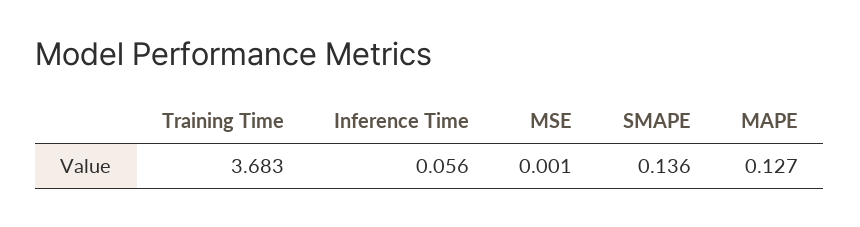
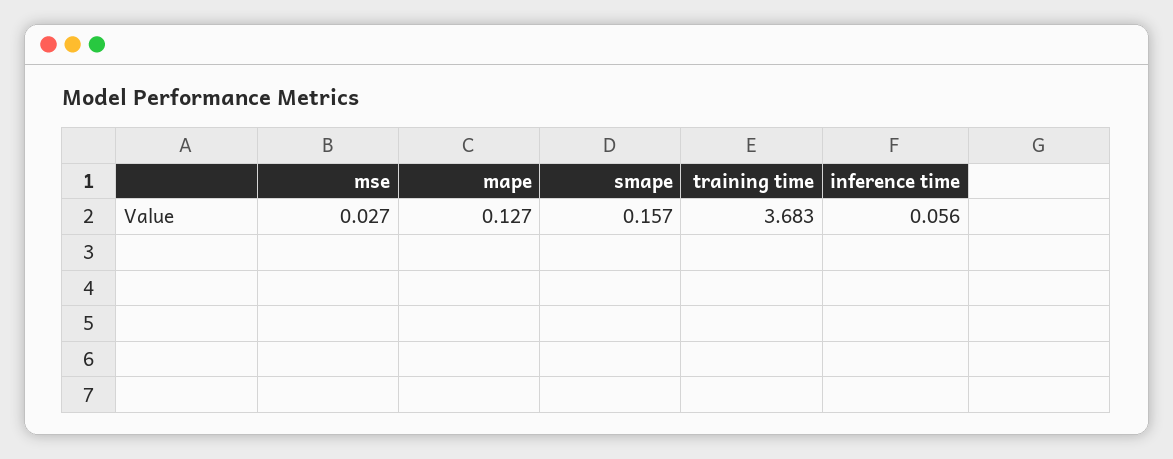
  {
    "Training Time": 3.683,
    "Inference Time": 0.056,
-   "MSE": 0.001,
+   "MSE": 0.027,
-   "SMAPE": 0.136,
+   "SMAPE": 0.157,
    "MAPE": 0.127
  }

